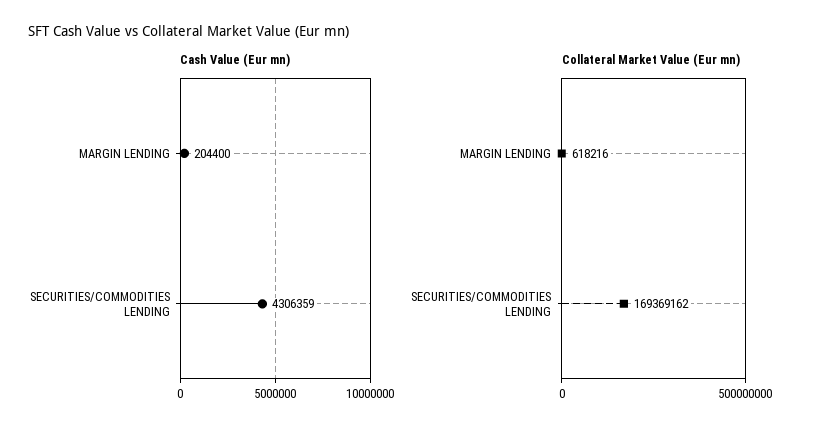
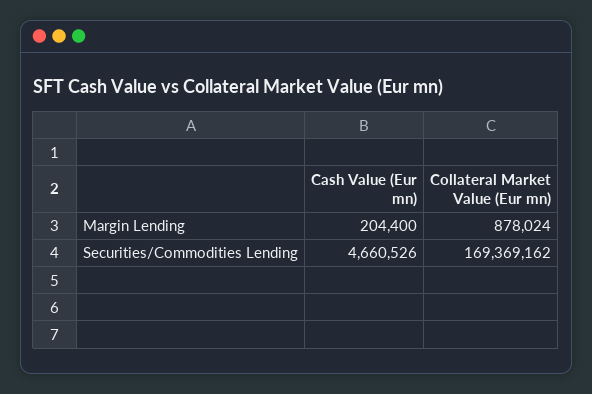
  {
    "Cash Value (Eur mn)": {
      "MARGIN LENDING": 204400,
-     "SECURITIES/COMMODITIES LENDING": 4306359
+     "SECURITIES/COMMODITIES LENDING": 4660526
    },
    "Collateral Market Value (Eur mn)": {
-     "MARGIN LENDING": 618216,
+     "MARGIN LENDING": 878024,
      "SECURITIES/COMMODITIES LENDING": 169369162
    }
  }

